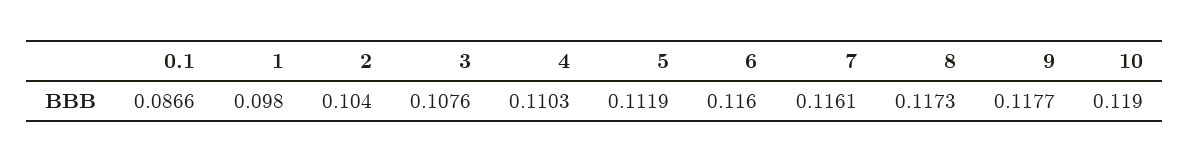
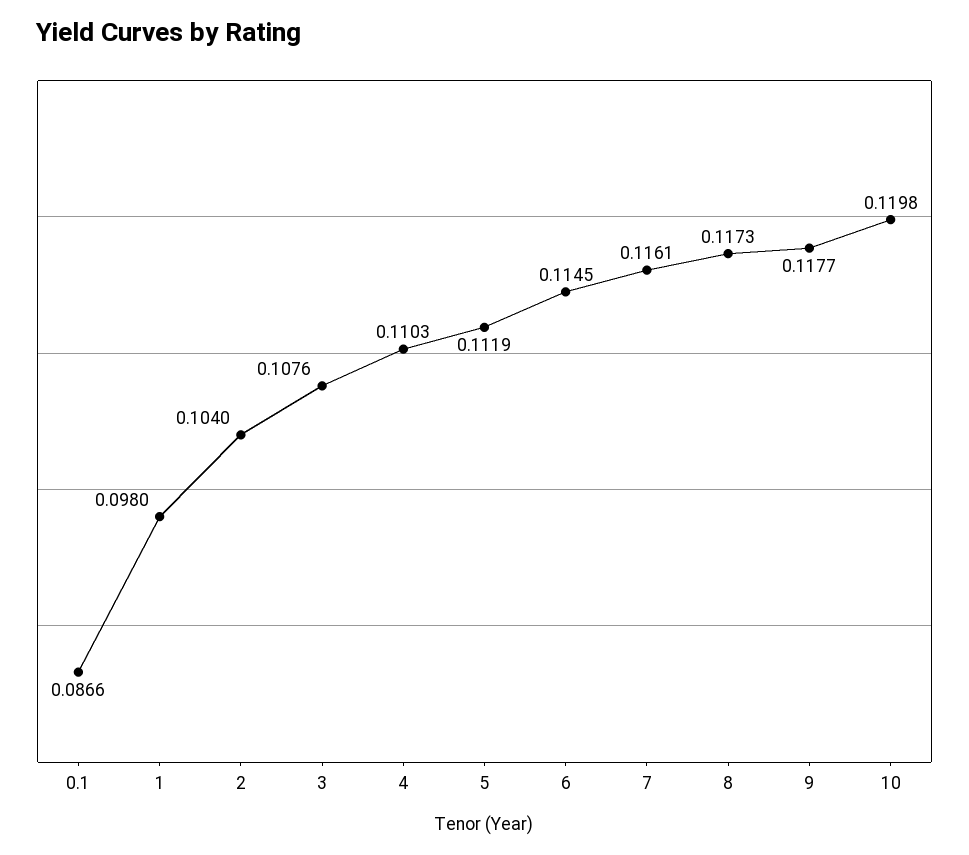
  {
    "0.1": 0.0866,
    "1": 0.098,
    "2": 0.104,
    "3": 0.1076,
    "4": 0.1103,
    "5": 0.1119,
-   "6": 0.116,
+   "6": 0.1145,
    "7": 0.1161,
    "8": 0.1173,
    "9": 0.1177,
-   "10": 0.119
+   "10": 0.1198
  }

